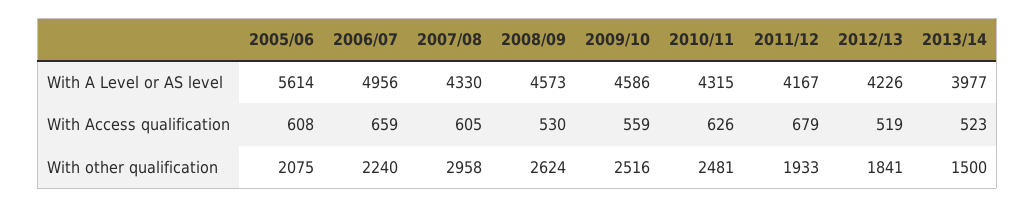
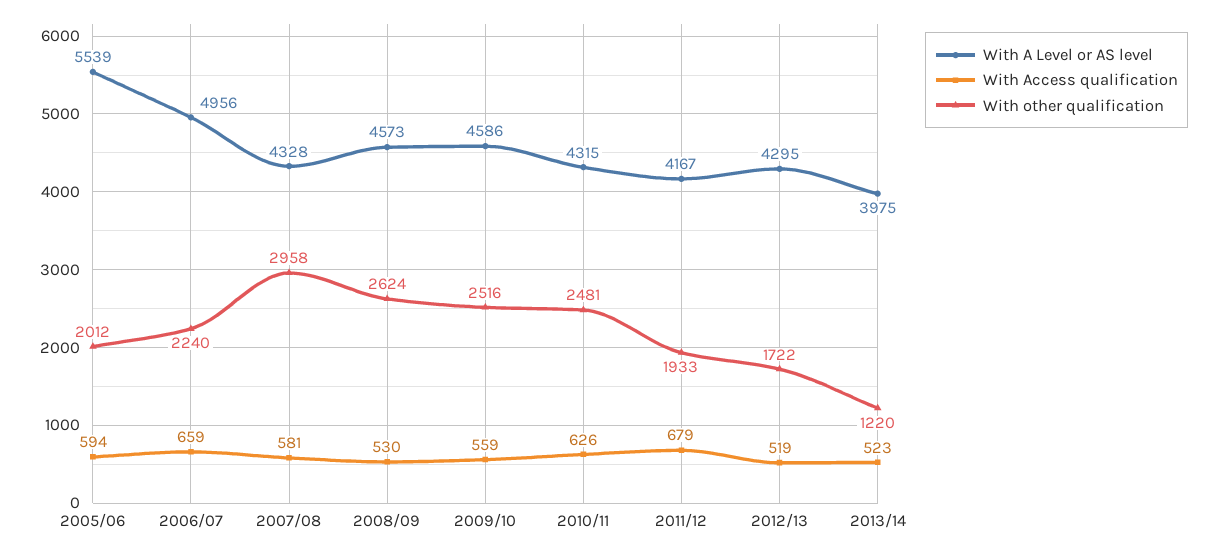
  {
    "With A Level or AS level": {
-     "2005/06": 5614,
+     "2005/06": 5539,
      "2006/07": 4956,
-     "2007/08": 4330,
+     "2007/08": 4328,
      "2008/09": 4573,
      "2009/10": 4586,
      "2010/11": 4315,
      "2011/12": 4167,
-     "2012/13": 4226,
+     "2012/13": 4295,
-     "2013/14": 3977
+     "2013/14": 3975
    },
    "With Access qualification": {
-     "2005/06": 608,
+     "2005/06": 594,
      "2006/07": 659,
-     "2007/08": 605,
+     "2007/08": 581,
      "2008/09": 530,
      "2009/10": 559,
      "2010/11": 626,
      "2011/12": 679,
      "2012/13": 519,
      "2013/14": 523
    },
    "With other qualification": {
-     "2005/06": 2075,
+     "2005/06": 2012,
      "2006/07": 2240,
      "2007/08": 2958,
      "2008/09": 2624,
      "2009/10": 2516,
      "2010/11": 2481,
      "2011/12": 1933,
-     "2012/13": 1841,
+     "2012/13": 1722,
-     "2013/14": 1500
+     "2013/14": 1220
    }
  }

